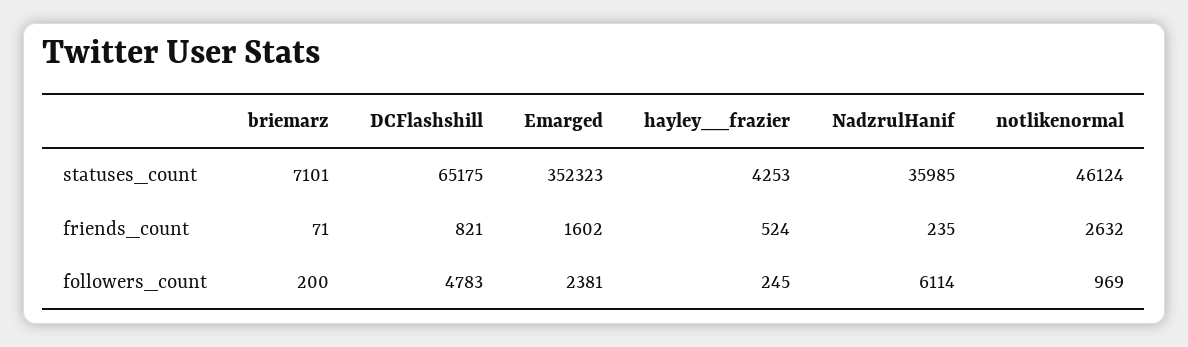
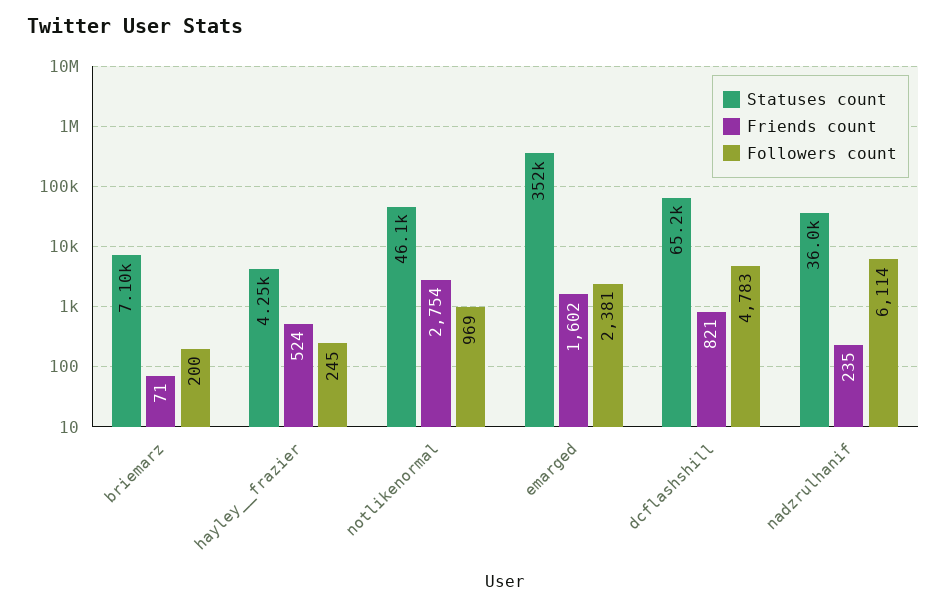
  {
    "statuses_count": {
      "briemarz": 7101,
      "DCFlashshill": 65175,
      "Emarged": 352323,
      "hayley__frazier": 4253,
      "NadzrulHanif": 35985,
      "notlikenormal": 46124
    },
    "friends_count": {
      "briemarz": 71,
      "DCFlashshill": 821,
      "Emarged": 1602,
      "hayley__frazier": 524,
      "NadzrulHanif": 235,
-     "notlikenormal": 2632
+     "notlikenormal": 2754
    },
    "followers_count": {
      "briemarz": 200,
      "DCFlashshill": 4783,
      "Emarged": 2381,
      "hayley__frazier": 245,
      "NadzrulHanif": 6114,
      "notlikenormal": 969
    }
  }

